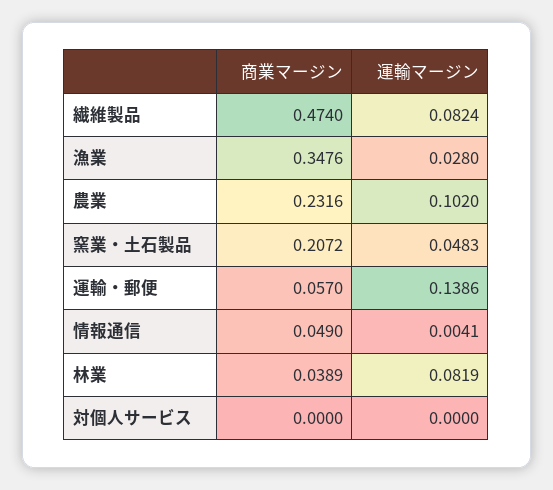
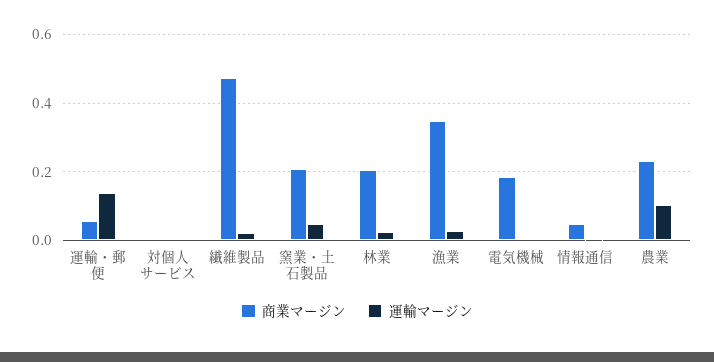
  {
    "商業マージン": {
      "繊維製品": 0.474,
      "漁業": 0.3476,
      "農業": 0.2316,
      "窯業・土石製品": 0.2072,
      "運輸・郵便": 0.057,
      "情報通信": 0.049,
-     "林業": 0.0389,
+     "林業": 0.2,
-     "対個人サービス": 0
+     "対個人サービス": 0,
+     "電気機械": 0.18
    },
    "運輸マージン": {
-     "繊維製品": 0.0824,
+     "繊維製品": 0.02,
      "漁業": 0.028,
      "農業": 0.102,
      "窯業・土石製品": 0.0483,
      "運輸・郵便": 0.1386,
      "情報通信": 0.0041,
-     "林業": 0.0819,
+     "林業": 0.02,
-     "対個人サービス": 0
+     "対個人サービス": 0,
+     "電気機械": 0
    }
  }

